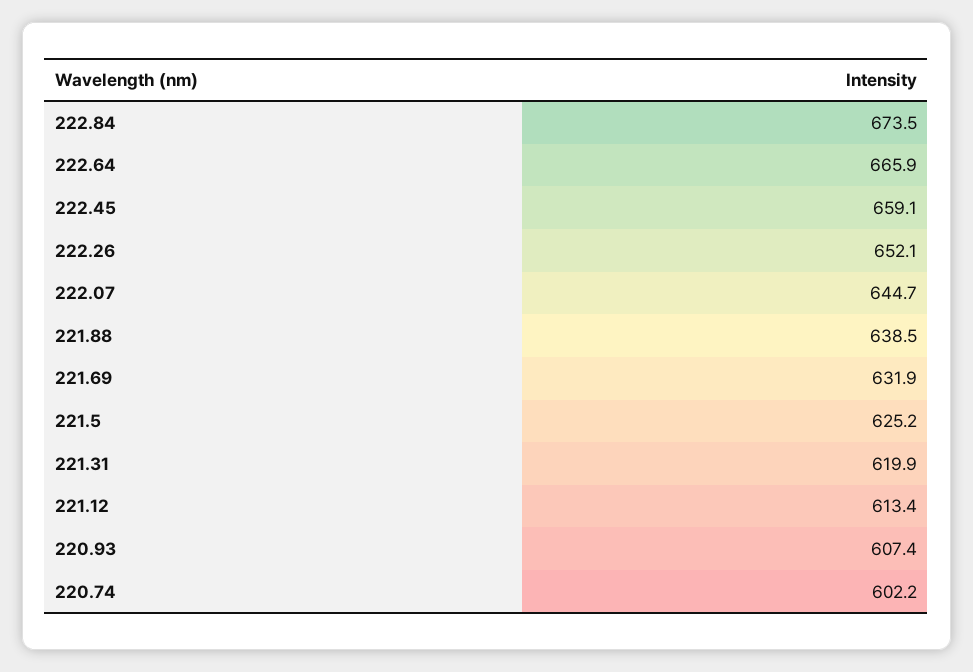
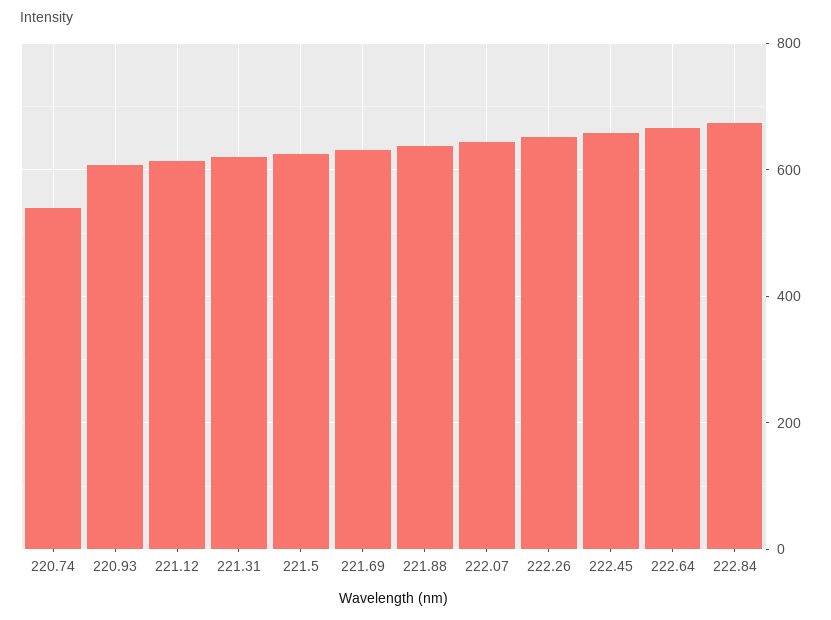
  {
    "222.84": 673.5,
    "222.64": 665.9,
    "222.45": 659.1,
    "222.26": 652.1,
    "222.07": 644.7,
    "221.88": 638.5,
    "221.69": 631.9,
    "221.5": 625.2,
    "221.31": 619.9,
    "221.12": 613.4,
    "220.93": 607.4,
-   "220.74": 602.2
+   "220.74": 540
  }

